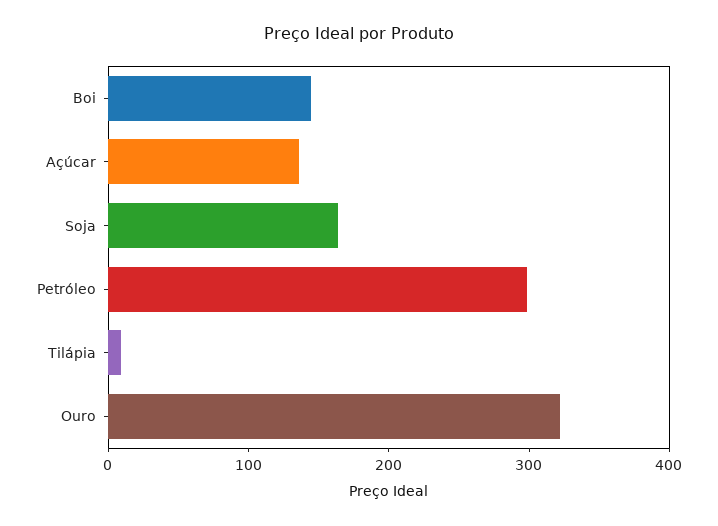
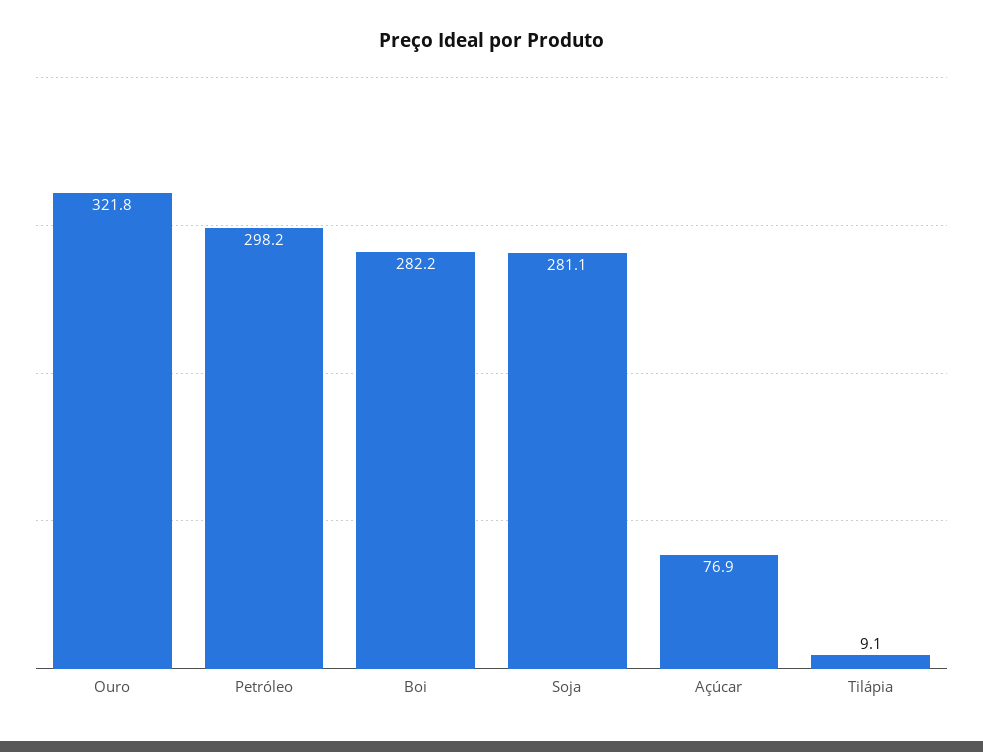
  {
-   "Boi": 140,
+   "Boi": 282.2,
-   "Açúcar": 140,
+   "Açúcar": 76.9,
-   "Soja": 160,
+   "Soja": 281.1,
    "Petróleo": 298.2,
    "Tilápia": 9.1,
    "Ouro": 321.8
  }

